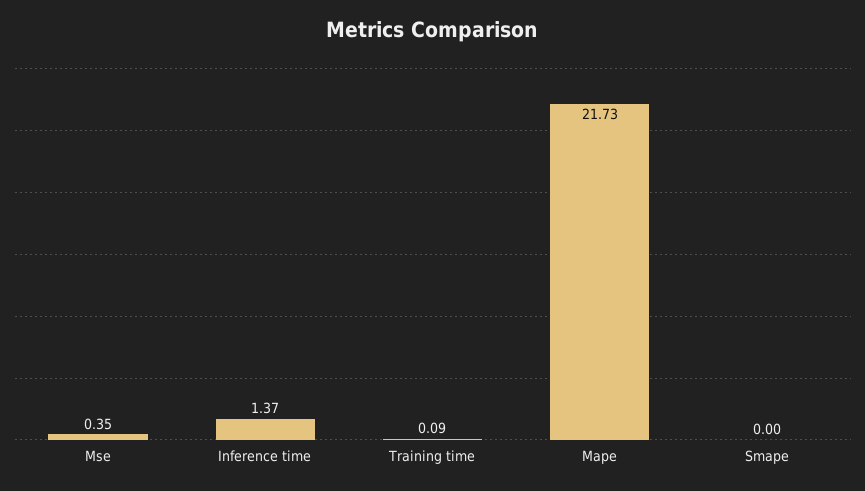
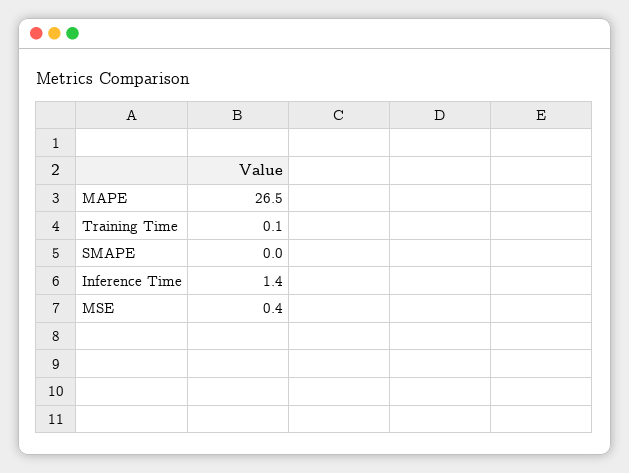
  {
    "Mse": 0.35,
    "Inference time": 1.37,
    "Training time": 0.09,
-   "Mape": 21.73,
+   "Mape": 26.5,
    "Smape": 0
  }

